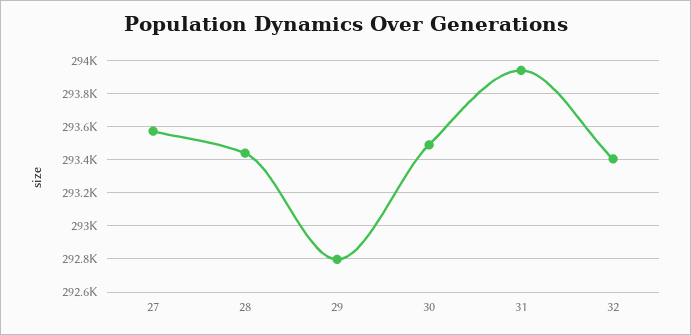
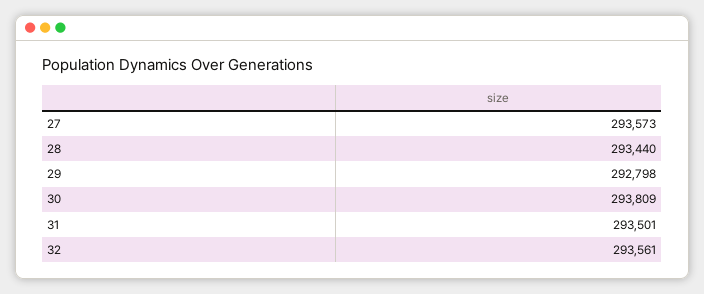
  {
    "27": 293573,
    "28": 293440,
    "29": 292798,
-   "30": 293500,
+   "30": 293809,
-   "31": 293950,
+   "31": 293501,
-   "32": 293400
+   "32": 293561
  }

